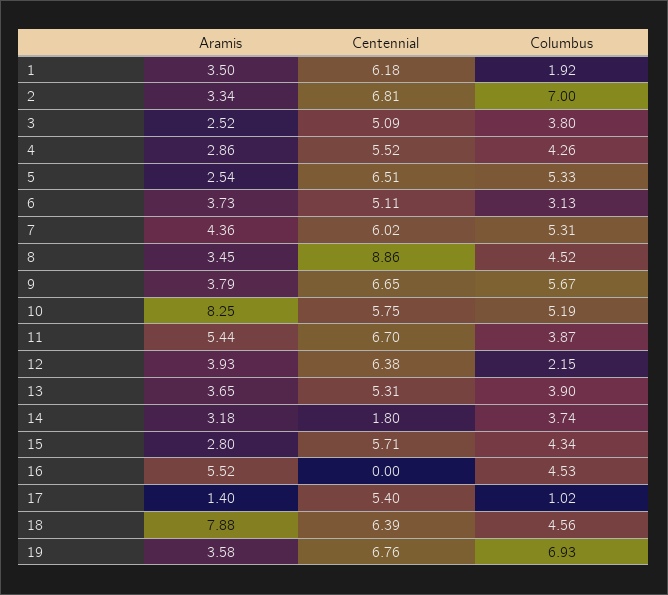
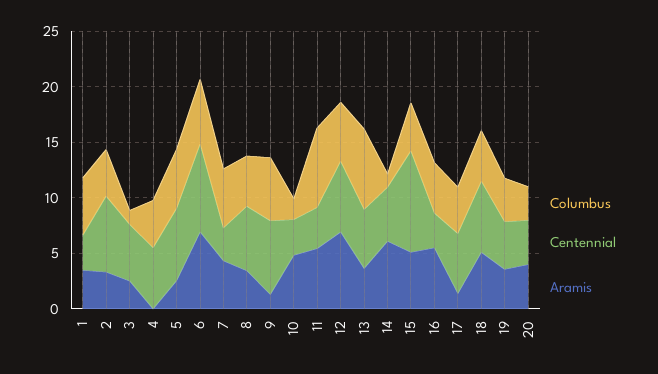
  {
    "Aramis": {
      "1": 3.5,
      "2": 3.34,
      "3": 2.52,
-     "4": 2.86,
+     "4": 0,
      "5": 2.54,
-     "6": 3.73,
+     "6": 7,
      "7": 4.36,
      "8": 3.45,
-     "9": 3.79,
+     "9": 1,
-     "10": 8.25,
+     "10": 5,
      "11": 5.44,
-     "12": 3.93,
+     "12": 7,
      "13": 3.65,
-     "14": 3.18,
+     "14": 6,
-     "15": 2.8,
+     "15": 5,
      "16": 5.52,
      "17": 1.4,
-     "18": 7.88,
+     "18": 5,
-     "19": 3.58
+     "19": 3.58,
+     "20": 4
    },
    "Centennial": {
-     "1": 6.18,
+     "1": 3,
      "2": 6.81,
      "3": 5.09,
      "4": 5.52,
      "5": 6.51,
-     "6": 5.11,
+     "6": 8,
-     "7": 6.02,
+     "7": 3,
-     "8": 8.86,
+     "8": 6,
      "9": 6.65,
-     "10": 5.75,
+     "10": 3,
-     "11": 6.7,
+     "11": 4,
      "12": 6.38,
      "13": 5.31,
-     "14": 1.8,
+     "14": 5,
-     "15": 5.71,
+     "15": 9,
-     "16": 0,
+     "16": 3,
      "17": 5.4,
      "18": 6.39,
-     "19": 6.76
+     "19": 4,
+     "20": 4
    },
    "Columbus": {
-     "1": 1.92,
+     "1": 5,
-     "2": 7,
+     "2": 4,
-     "3": 3.8,
+     "3": 1,
      "4": 4.26,
      "5": 5.33,
-     "6": 3.13,
+     "6": 6,
      "7": 5.31,
      "8": 4.52,
      "9": 5.67,
-     "10": 5.19,
+     "10": 2,
-     "11": 3.87,
+     "11": 7,
-     "12": 2.15,
+     "12": 5,
-     "13": 3.9,
+     "13": 7,
-     "14": 3.74,
+     "14": 1,
      "15": 4.34,
      "16": 4.53,
-     "17": 1.02,
+     "17": 4,
      "18": 4.56,
-     "19": 6.93
+     "19": 4,
+     "20": 3
    }
  }

